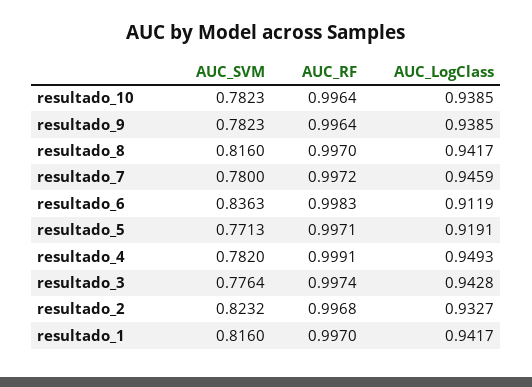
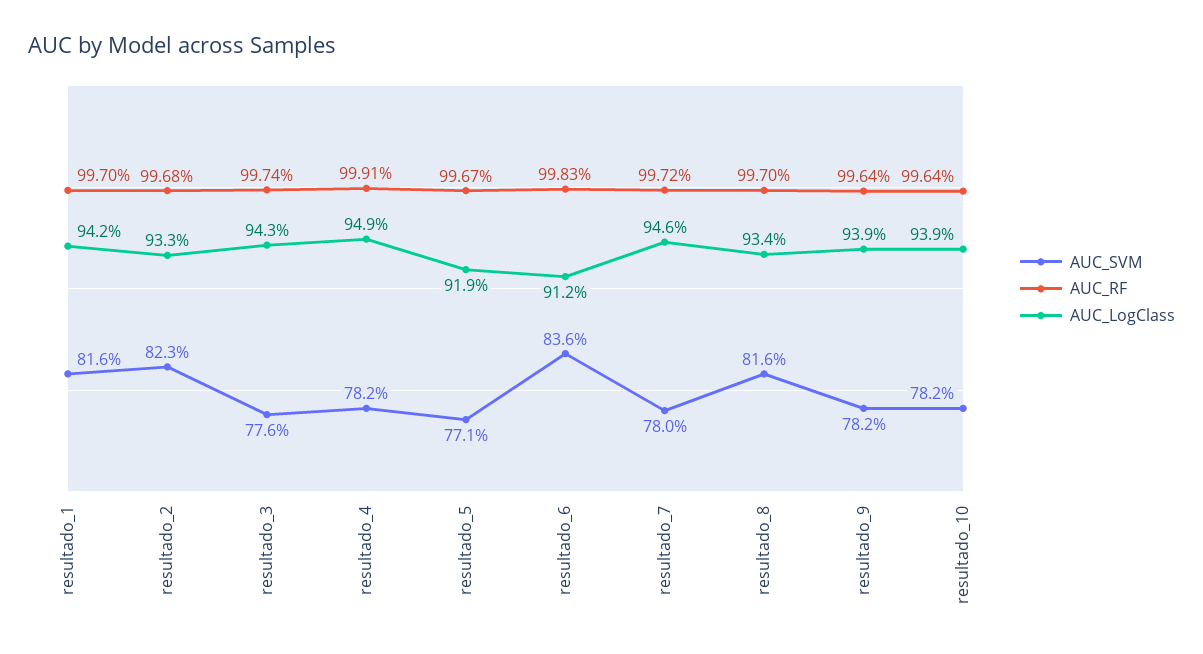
  {
    "AUC_SVM": {
      "resultado_10": 0.7823,
      "resultado_9": 0.7823,
      "resultado_8": 0.816,
      "resultado_7": 0.78,
      "resultado_6": 0.8363,
      "resultado_5": 0.7713,
      "resultado_4": 0.782,
      "resultado_3": 0.7764,
      "resultado_2": 0.8232,
      "resultado_1": 0.816
    },
    "AUC_RF": {
      "resultado_10": 0.9964,
      "resultado_9": 0.9964,
      "resultado_8": 0.997,
      "resultado_7": 0.9972,
      "resultado_6": 0.9983,
-     "resultado_5": 0.9971,
+     "resultado_5": 0.9967,
      "resultado_4": 0.9991,
      "resultado_3": 0.9974,
      "resultado_2": 0.9968,
      "resultado_1": 0.997
    },
    "AUC_LogClass": {
      "resultado_10": 0.9385,
      "resultado_9": 0.9385,
-     "resultado_8": 0.9417,
+     "resultado_8": 0.934,
      "resultado_7": 0.9459,
      "resultado_6": 0.9119,
      "resultado_5": 0.9191,
      "resultado_4": 0.9493,
      "resultado_3": 0.9428,
      "resultado_2": 0.9327,
      "resultado_1": 0.9417
    }
  }

